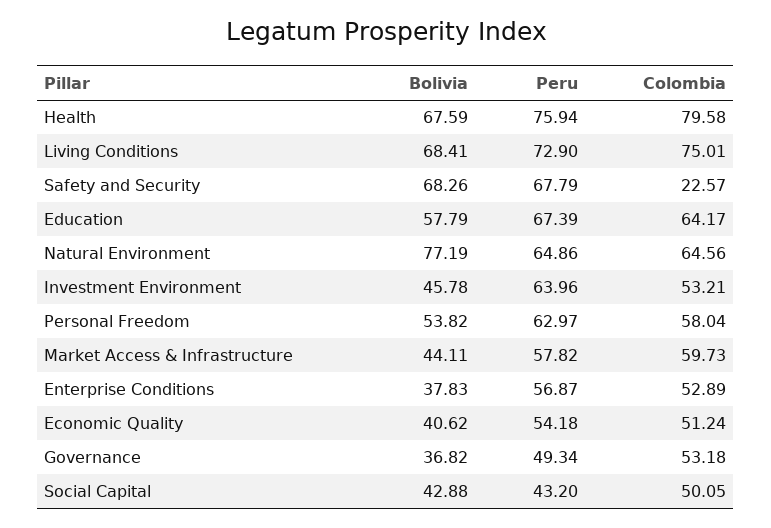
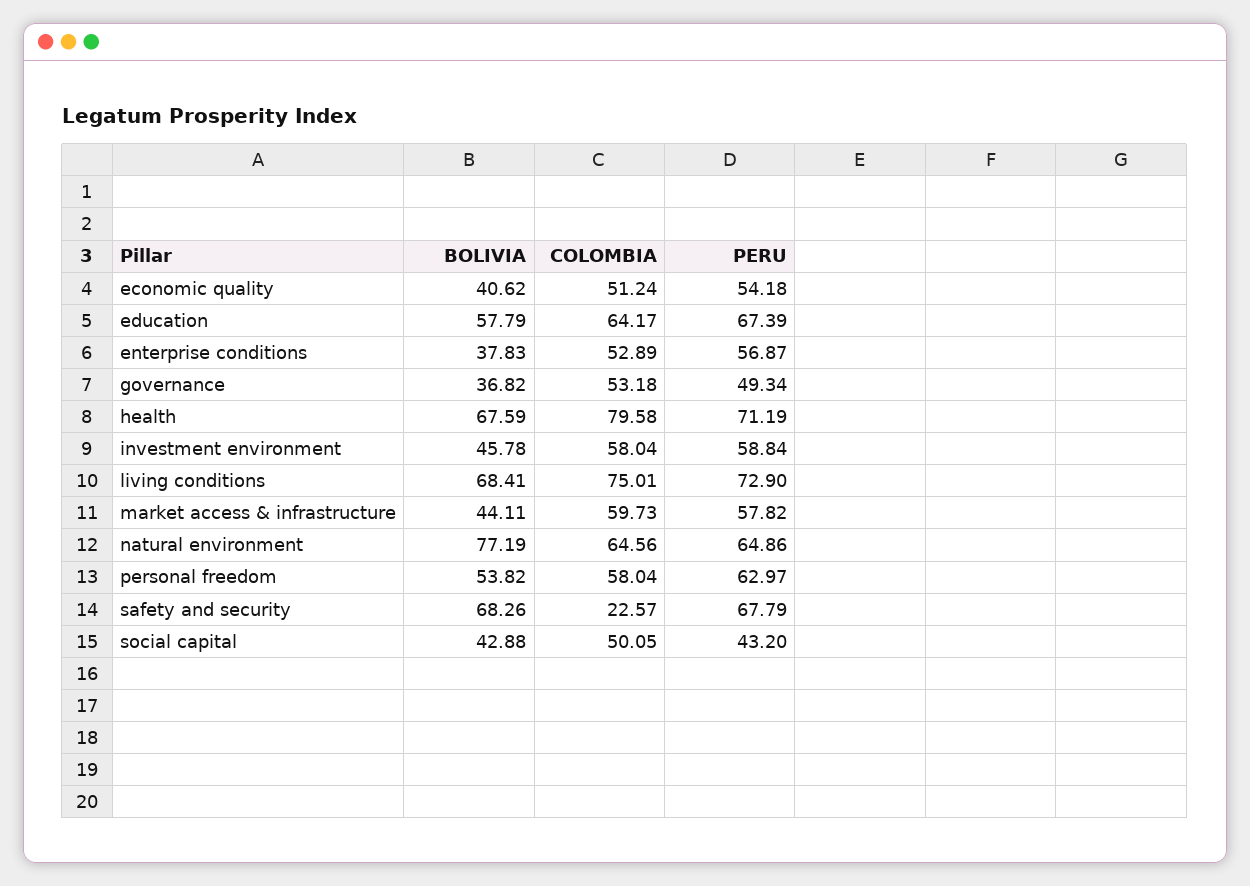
  {
    "Bolivia": {
      "Health": 67.59,
      "Living Conditions": 68.41,
      "Safety and Security": 68.26,
      "Education": 57.79,
      "Natural Environment": 77.19,
      "Investment Environment": 45.78,
      "Personal Freedom": 53.82,
      "Market Access & Infrastructure": 44.11,
      "Enterprise Conditions": 37.83,
      "Economic Quality": 40.62,
      "Governance": 36.82,
      "Social Capital": 42.88
    },
    "Peru": {
-     "Health": 75.94,
+     "Health": 71.19,
      "Living Conditions": 72.9,
      "Safety and Security": 67.79,
      "Education": 67.39,
      "Natural Environment": 64.86,
-     "Investment Environment": 63.96,
+     "Investment Environment": 58.84,
      "Personal Freedom": 62.97,
      "Market Access & Infrastructure": 57.82,
      "Enterprise Conditions": 56.87,
      "Economic Quality": 54.18,
      "Governance": 49.34,
      "Social Capital": 43.2
    },
    "Colombia": {
      "Health": 79.58,
      "Living Conditions": 75.01,
      "Safety and Security": 22.57,
      "Education": 64.17,
      "Natural Environment": 64.56,
-     "Investment Environment": 53.21,
+     "Investment Environment": 58.04,
      "Personal Freedom": 58.04,
      "Market Access & Infrastructure": 59.73,
      "Enterprise Conditions": 52.89,
      "Economic Quality": 51.24,
      "Governance": 53.18,
      "Social Capital": 50.05
    }
  }

